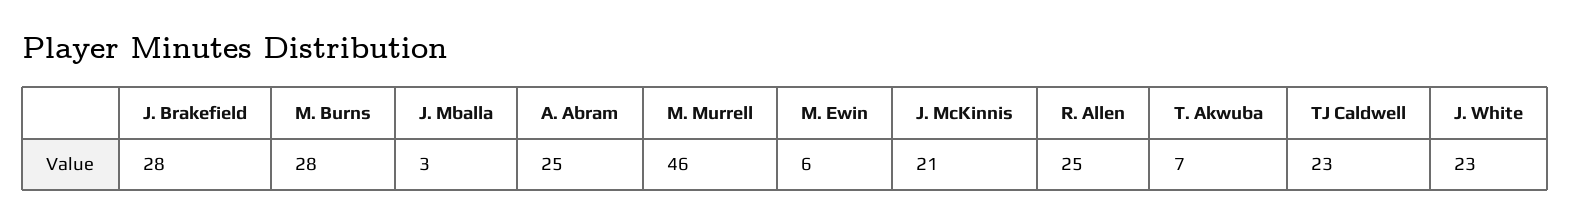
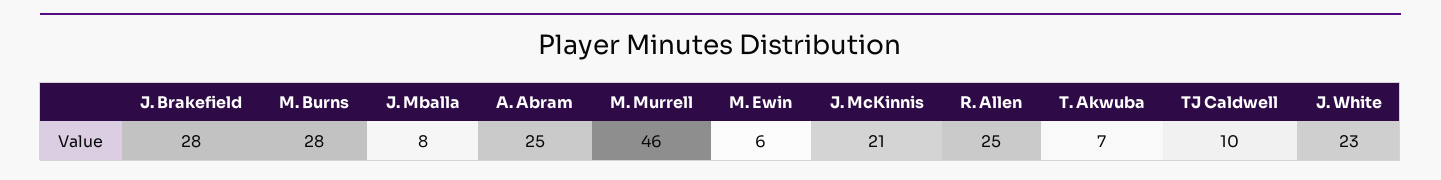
  {
    "J. Brakefield": 28,
    "M. Burns": 28,
-   "J. Mballa": 3,
+   "J. Mballa": 8,
    "A. Abram": 25,
    "M. Murrell": 46,
    "M. Ewin": 6,
    "J. McKinnis": 21,
    "R. Allen": 25,
    "T. Akwuba": 7,
-   "TJ Caldwell": 23,
+   "TJ Caldwell": 10,
    "J. White": 23
  }

